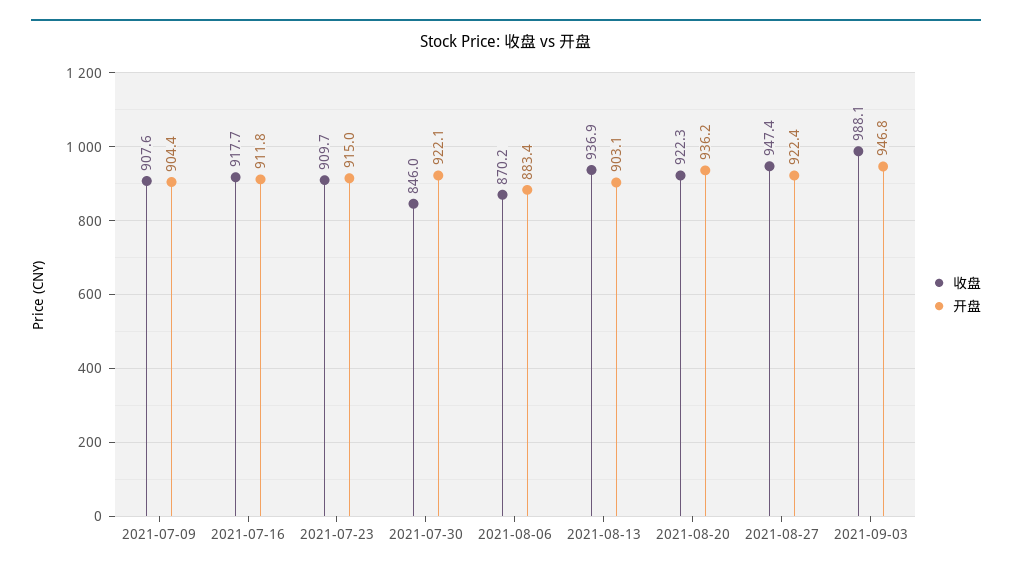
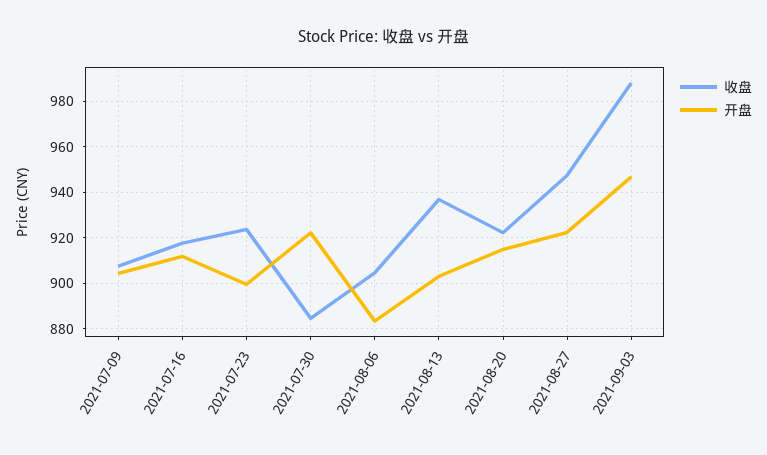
  {
    "收盘": {
      "2021-07-09": 907.6,
      "2021-07-16": 917.7,
-     "2021-07-23": 909.7,
+     "2021-07-23": 925,
-     "2021-07-30": 846,
+     "2021-07-30": 885,
-     "2021-08-06": 870.2,
+     "2021-08-06": 905,
      "2021-08-13": 936.9,
      "2021-08-20": 922.3,
      "2021-08-27": 947.4,
      "2021-09-03": 988.1
    },
    "开盘": {
      "2021-07-09": 904.4,
      "2021-07-16": 911.8,
-     "2021-07-23": 915,
+     "2021-07-23": 900,
      "2021-07-30": 922.1,
      "2021-08-06": 883.4,
      "2021-08-13": 903.1,
-     "2021-08-20": 936.2,
+     "2021-08-20": 915,
      "2021-08-27": 922.4,
      "2021-09-03": 946.8
    }
  }

